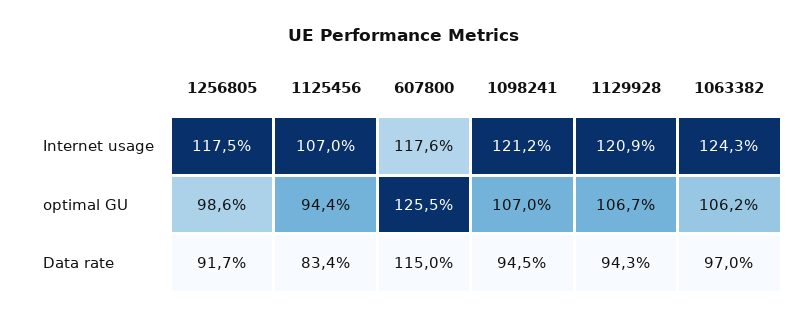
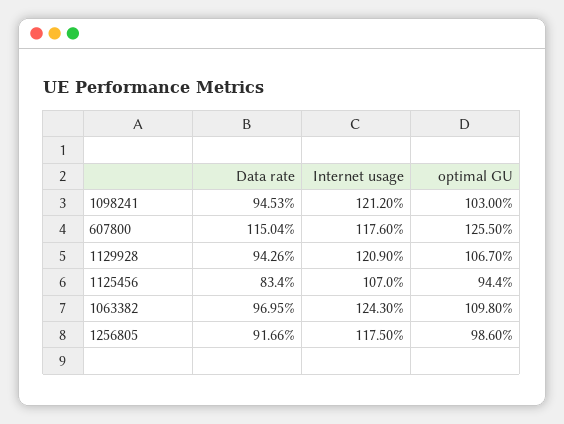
  {
    "1256805": {
      "Internet usage": 117.5,
      "optimal GU": 98.6,
      "Data rate": 91.66
    },
    "1125456": {
      "Internet usage": 107,
      "optimal GU": 94.4,
      "Data rate": 83.4
    },
    "607800": {
      "Internet usage": 117.6,
      "optimal GU": 125.5,
      "Data rate": 115.04
    },
    "1098241": {
      "Internet usage": 121.2,
-     "optimal GU": 107,
+     "optimal GU": 103,
      "Data rate": 94.53
    },
    "1129928": {
      "Internet usage": 120.9,
      "optimal GU": 106.7,
      "Data rate": 94.26
    },
    "1063382": {
      "Internet usage": 124.3,
-     "optimal GU": 106.2,
+     "optimal GU": 109.8,
      "Data rate": 96.95
    }
  }

